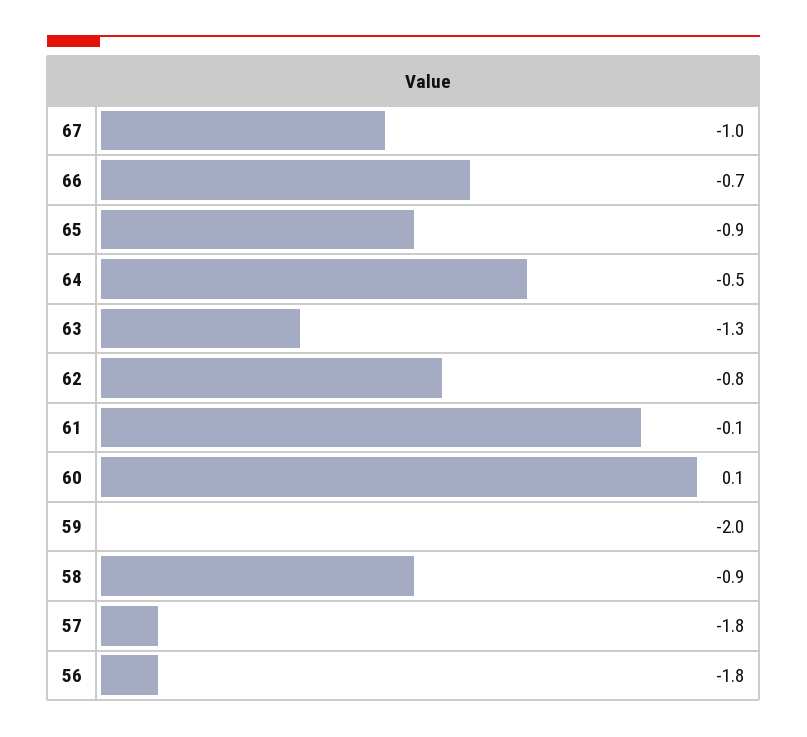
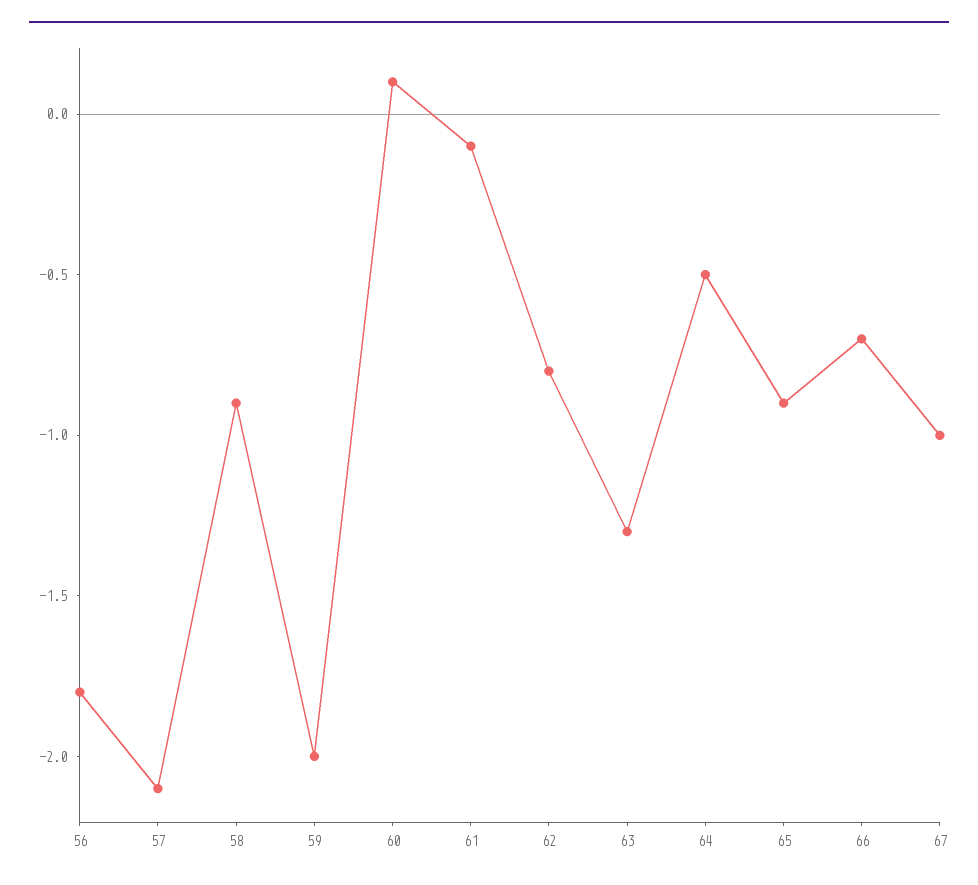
  {
    "67": -1,
    "66": -0.7,
    "65": -0.9,
    "64": -0.5,
    "63": -1.3,
    "62": -0.8,
    "61": -0.1,
    "60": 0.1,
    "59": -2,
    "58": -0.9,
-   "57": -1.8,
+   "57": -2.1,
    "56": -1.8
  }

